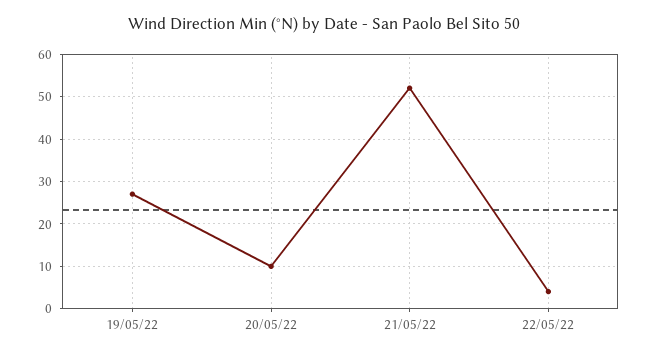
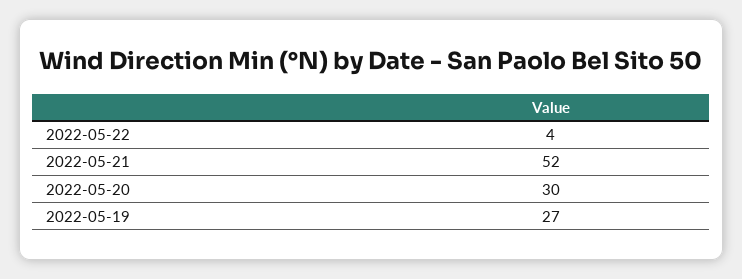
  {
    "19/05/22": 27,
-   "20/05/22": 10,
+   "20/05/22": 30,
    "21/05/22": 52,
    "22/05/22": 4
  }

